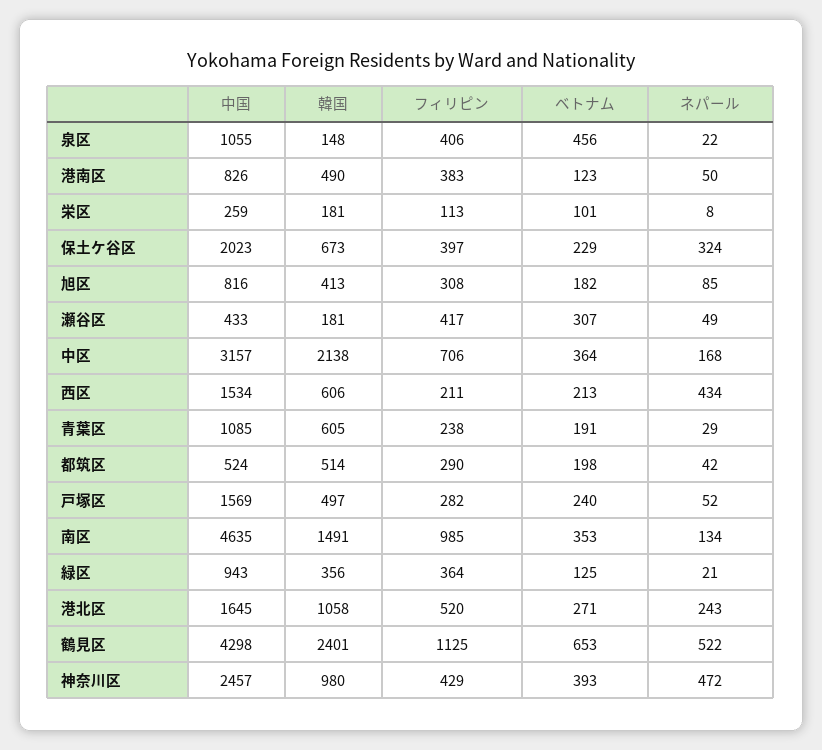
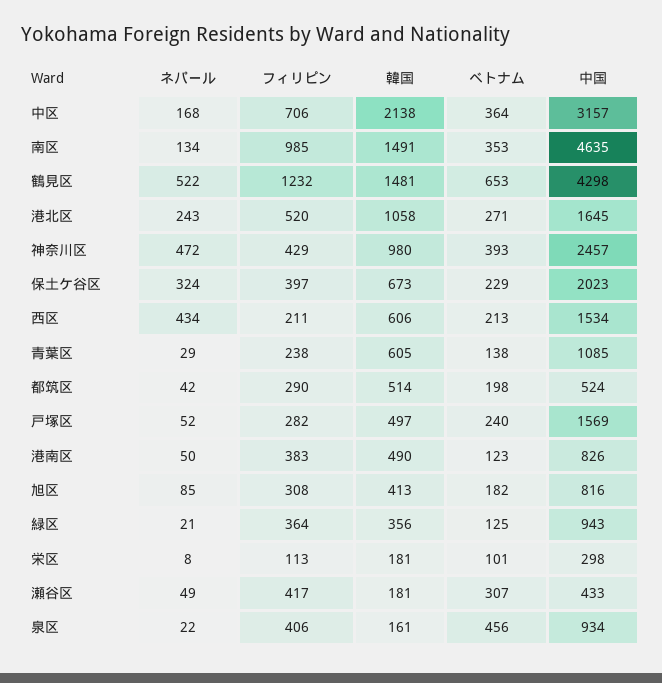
  {
    "中国": {
-     "泉区": 1055,
+     "泉区": 934,
      "港南区": 826,
-     "栄区": 259,
+     "栄区": 298,
      "保土ケ谷区": 2023,
      "旭区": 816,
      "瀬谷区": 433,
      "中区": 3157,
      "西区": 1534,
      "青葉区": 1085,
      "都筑区": 524,
      "戸塚区": 1569,
      "南区": 4635,
      "緑区": 943,
      "港北区": 1645,
      "鶴見区": 4298,
      "神奈川区": 2457
    },
    "韓国": {
-     "泉区": 148,
+     "泉区": 161,
      "港南区": 490,
      "栄区": 181,
      "保土ケ谷区": 673,
      "旭区": 413,
      "瀬谷区": 181,
      "中区": 2138,
      "西区": 606,
      "青葉区": 605,
      "都筑区": 514,
      "戸塚区": 497,
      "南区": 1491,
      "緑区": 356,
      "港北区": 1058,
-     "鶴見区": 2401,
+     "鶴見区": 1481,
      "神奈川区": 980
    },
    "フィリピン": {
      "泉区": 406,
      "港南区": 383,
      "栄区": 113,
      "保土ケ谷区": 397,
      "旭区": 308,
      "瀬谷区": 417,
      "中区": 706,
      "西区": 211,
      "青葉区": 238,
      "都筑区": 290,
      "戸塚区": 282,
      "南区": 985,
      "緑区": 364,
      "港北区": 520,
-     "鶴見区": 1125,
+     "鶴見区": 1232,
      "神奈川区": 429
    },
    "ベトナム": {
      "泉区": 456,
      "港南区": 123,
      "栄区": 101,
      "保土ケ谷区": 229,
      "旭区": 182,
      "瀬谷区": 307,
      "中区": 364,
      "西区": 213,
-     "青葉区": 191,
+     "青葉区": 138,
      "都筑区": 198,
      "戸塚区": 240,
      "南区": 353,
      "緑区": 125,
      "港北区": 271,
      "鶴見区": 653,
      "神奈川区": 393
    },
    "ネパール": {
      "泉区": 22,
      "港南区": 50,
      "栄区": 8,
      "保土ケ谷区": 324,
      "旭区": 85,
      "瀬谷区": 49,
      "中区": 168,
      "西区": 434,
      "青葉区": 29,
      "都筑区": 42,
      "戸塚区": 52,
      "南区": 134,
      "緑区": 21,
      "港北区": 243,
      "鶴見区": 522,
      "神奈川区": 472
    }
  }

